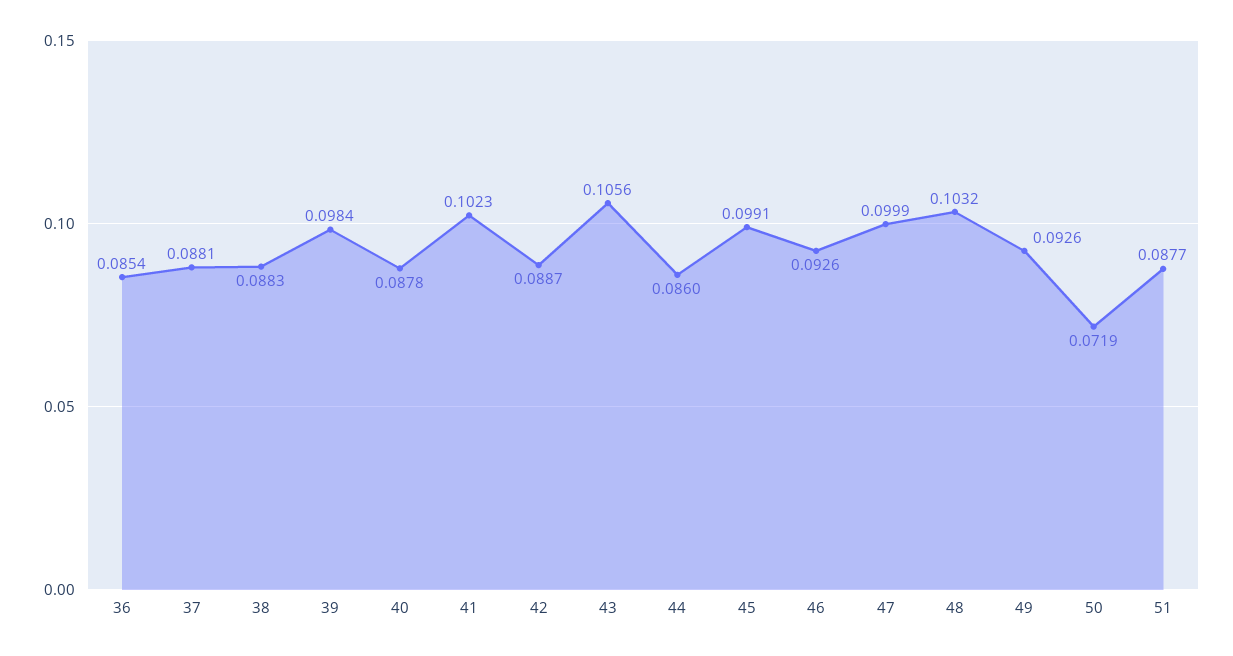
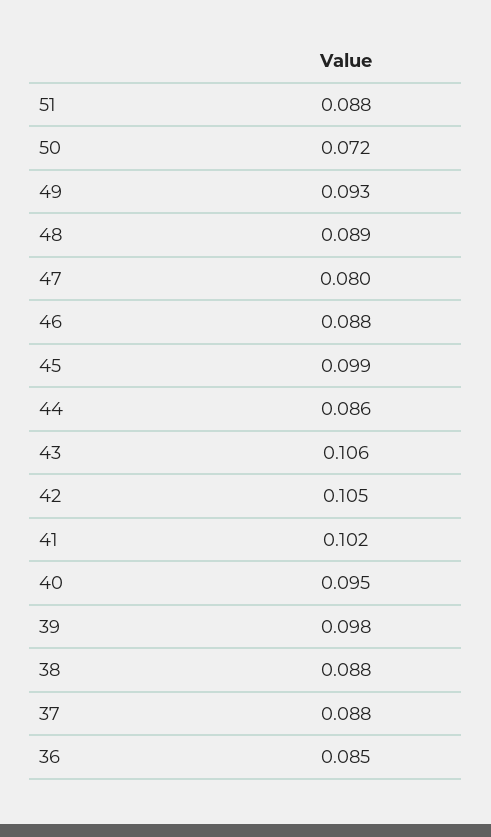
  {
    "36": 0.0854,
    "37": 0.0881,
    "38": 0.0883,
    "39": 0.0984,
-   "40": 0.0878,
+   "40": 0.095,
    "41": 0.1023,
-   "42": 0.0887,
+   "42": 0.105,
    "43": 0.1056,
    "44": 0.086,
    "45": 0.0991,
-   "46": 0.0926,
+   "46": 0.088,
-   "47": 0.0999,
+   "47": 0.08,
-   "48": 0.1032,
+   "48": 0.089,
    "49": 0.0926,
    "50": 0.0719,
    "51": 0.0877
  }

